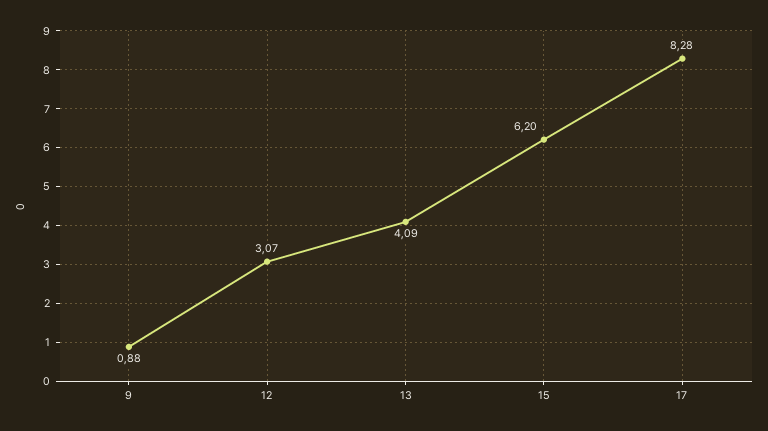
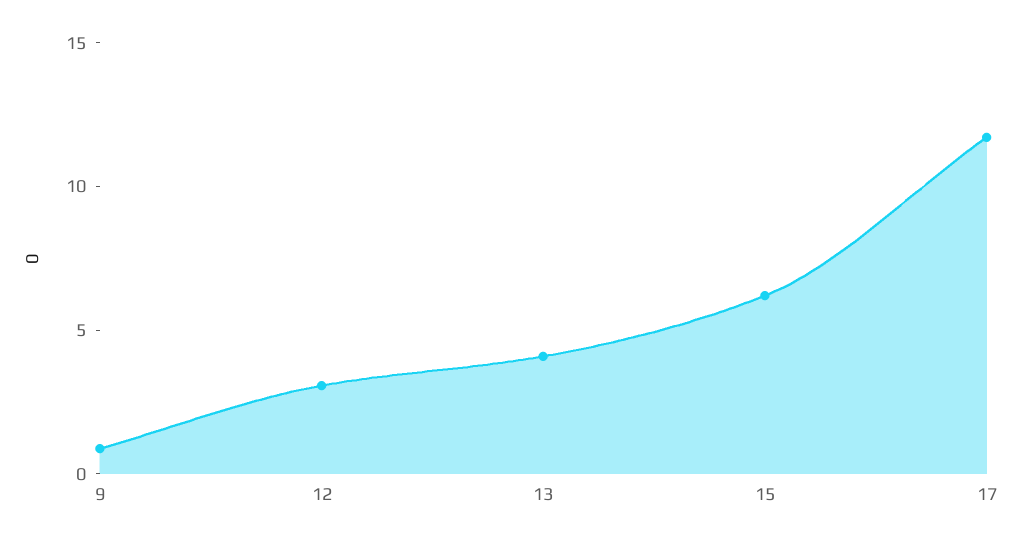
  {
    "9": 0.88,
    "12": 3.07,
    "13": 4.09,
    "15": 6.2,
-   "17": 8.28
+   "17": 12
  }

